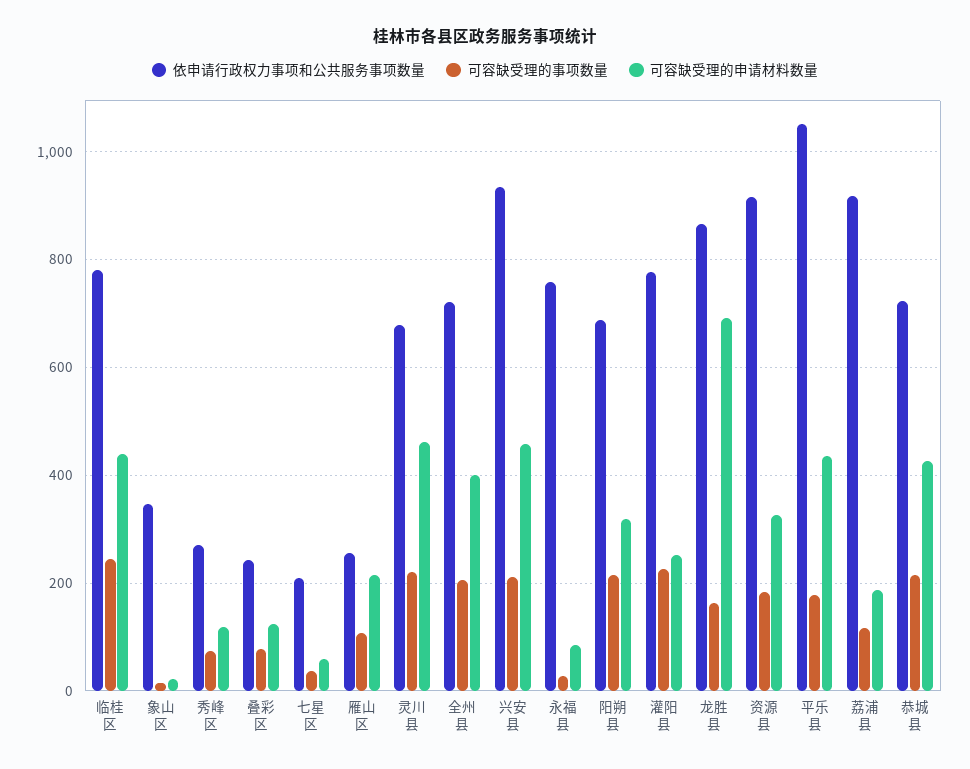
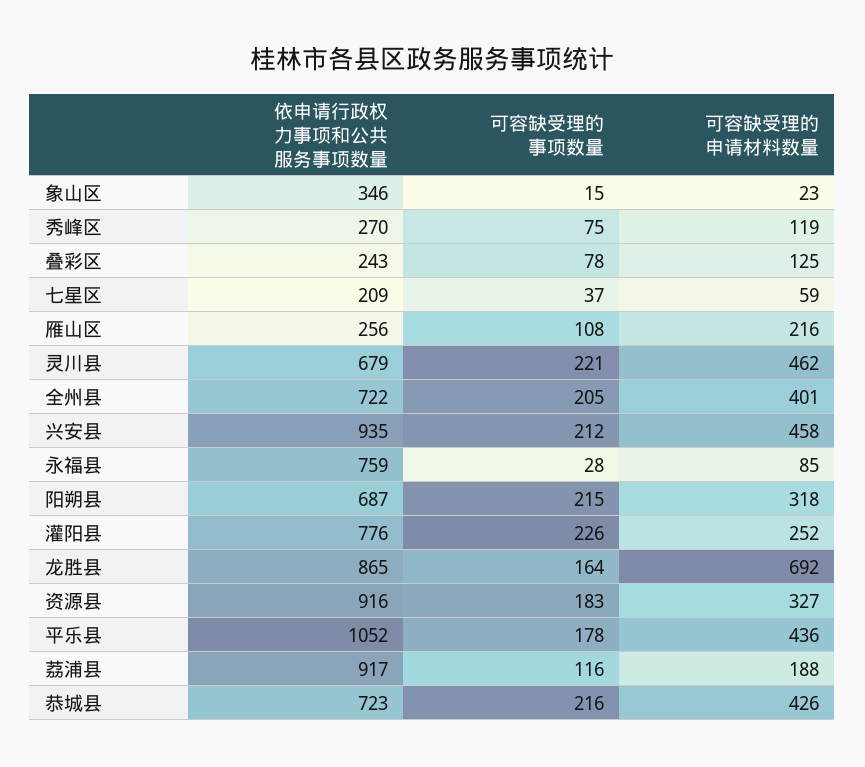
  {
    "依申请行政权力事项和公共服务事项数量": {
-     "临桂区": 780,
      "象山区": 346,
      "秀峰区": 270,
      "叠彩区": 243,
      "七星区": 209,
      "雁山区": 256,
      "灵川县": 679,
      "全州县": 722,
      "兴安县": 935,
      "永福县": 759,
      "阳朔县": 687,
      "灌阳县": 776,
      "龙胜县": 865,
      "资源县": 916,
      "平乐县": 1052,
      "荔浦县": 917,
      "恭城县": 723
    },
    "可容缺受理的事项数量": {
-     "临桂区": 240,
      "象山区": 15,
      "秀峰区": 75,
      "叠彩区": 78,
      "七星区": 37,
      "雁山区": 108,
      "灵川县": 221,
      "全州县": 205,
      "兴安县": 212,
      "永福县": 28,
      "阳朔县": 215,
      "灌阳县": 226,
      "龙胜县": 164,
      "资源县": 183,
      "平乐县": 178,
      "荔浦县": 116,
      "恭城县": 216
    },
    "可容缺受理的申请材料数量": {
-     "临桂区": 440,
      "象山区": 23,
      "秀峰区": 119,
      "叠彩区": 125,
      "七星区": 59,
      "雁山区": 216,
      "灵川县": 462,
      "全州县": 401,
      "兴安县": 458,
      "永福县": 85,
      "阳朔县": 318,
      "灌阳县": 252,
      "龙胜县": 692,
      "资源县": 327,
      "平乐县": 436,
      "荔浦县": 188,
      "恭城县": 426
    }
  }

